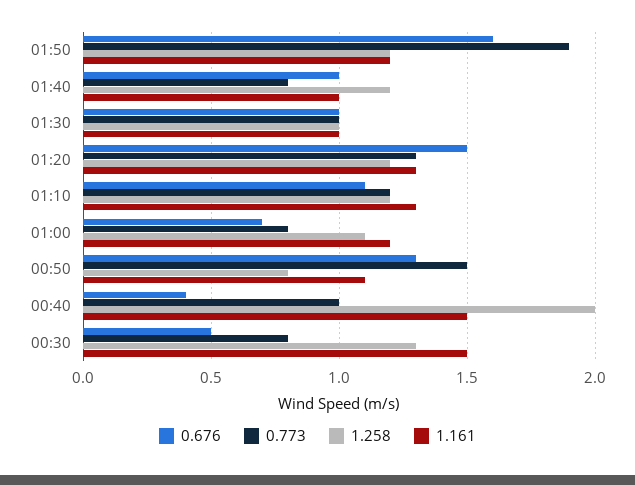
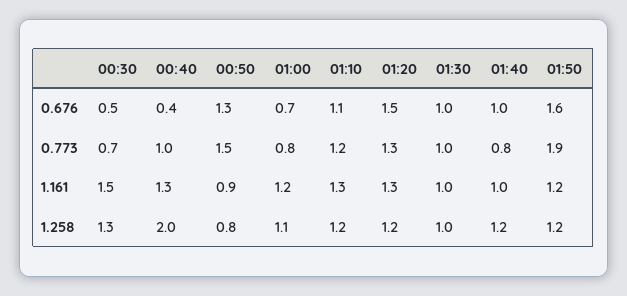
  {
    "0.676": {
      "01:50": 1.6,
      "01:40": 1,
      "01:30": 1,
      "01:20": 1.5,
      "01:10": 1.1,
      "01:00": 0.7,
      "00:50": 1.3,
      "00:40": 0.4,
      "00:30": 0.5
    },
    "0.773": {
      "01:50": 1.9,
      "01:40": 0.8,
      "01:30": 1,
      "01:20": 1.3,
      "01:10": 1.2,
      "01:00": 0.8,
      "00:50": 1.5,
      "00:40": 1,
-     "00:30": 0.8
+     "00:30": 0.7
    },
    "1.258": {
      "01:50": 1.2,
      "01:40": 1.2,
      "01:30": 1,
      "01:20": 1.2,
      "01:10": 1.2,
      "01:00": 1.1,
      "00:50": 0.8,
      "00:40": 2,
      "00:30": 1.3
    },
    "1.161": {
      "01:50": 1.2,
      "01:40": 1,
      "01:30": 1,
      "01:20": 1.3,
      "01:10": 1.3,
      "01:00": 1.2,
-     "00:50": 1.1,
+     "00:50": 0.9,
-     "00:40": 1.5,
+     "00:40": 1.3,
      "00:30": 1.5
    }
  }

